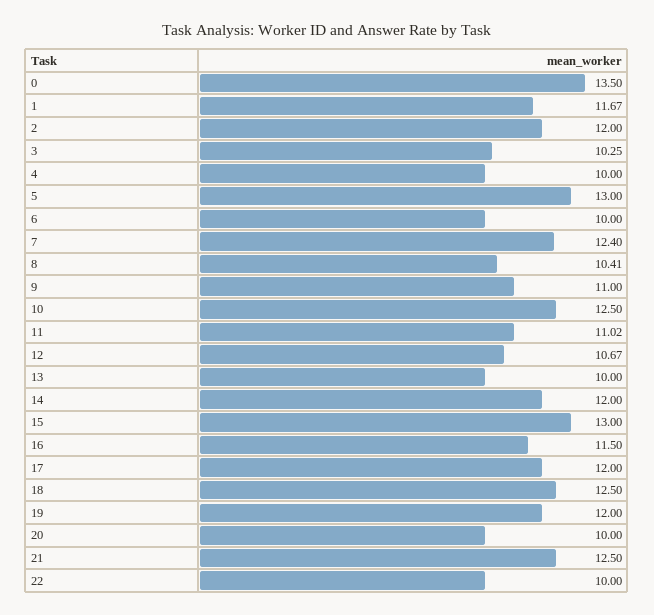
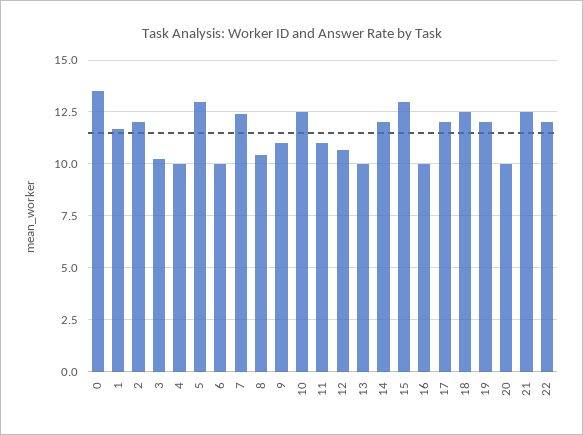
  {
    "0": 13.5,
    "1": 11.67,
    "2": 12,
    "3": 10.25,
    "4": 10,
    "5": 13,
    "6": 10,
    "7": 12.4,
    "8": 10.41,
    "9": 11,
    "10": 12.5,
    "11": 11.02,
    "12": 10.67,
    "13": 10,
    "14": 12,
    "15": 13,
-   "16": 11.5,
+   "16": 10,
    "17": 12,
    "18": 12.5,
    "19": 12,
    "20": 10,
    "21": 12.5,
-   "22": 10
+   "22": 12
  }

